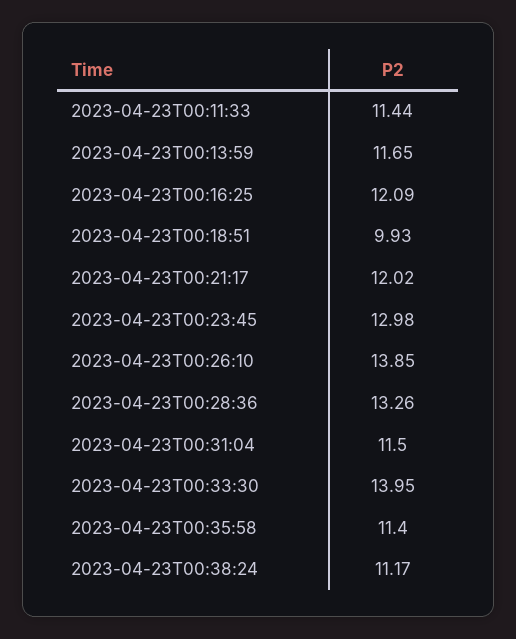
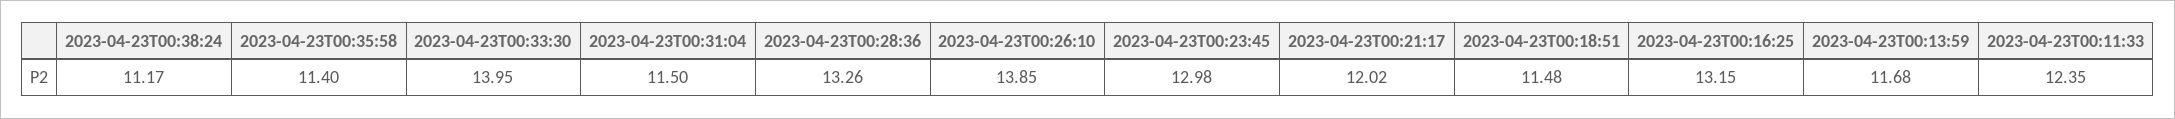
  {
-   "2023-04-23T00:11:33": 11.44,
+   "2023-04-23T00:11:33": 12.35,
-   "2023-04-23T00:13:59": 11.65,
+   "2023-04-23T00:13:59": 11.68,
-   "2023-04-23T00:16:25": 12.09,
+   "2023-04-23T00:16:25": 13.15,
-   "2023-04-23T00:18:51": 9.93,
+   "2023-04-23T00:18:51": 11.48,
    "2023-04-23T00:21:17": 12.02,
    "2023-04-23T00:23:45": 12.98,
    "2023-04-23T00:26:10": 13.85,
    "2023-04-23T00:28:36": 13.26,
    "2023-04-23T00:31:04": 11.5,
    "2023-04-23T00:33:30": 13.95,
    "2023-04-23T00:35:58": 11.4,
    "2023-04-23T00:38:24": 11.17
  }

